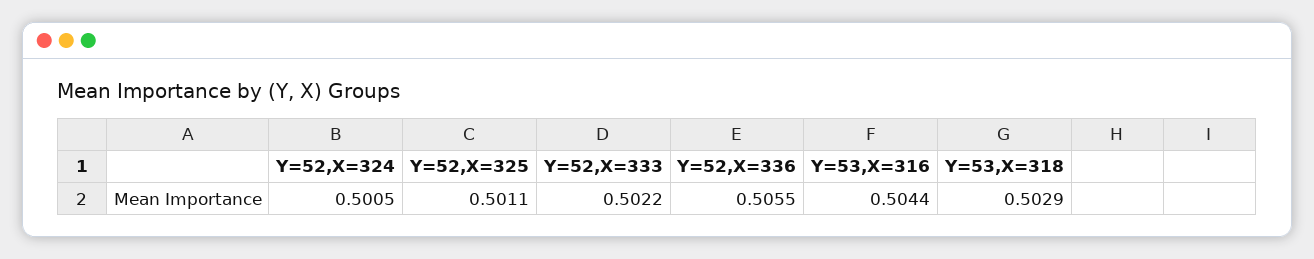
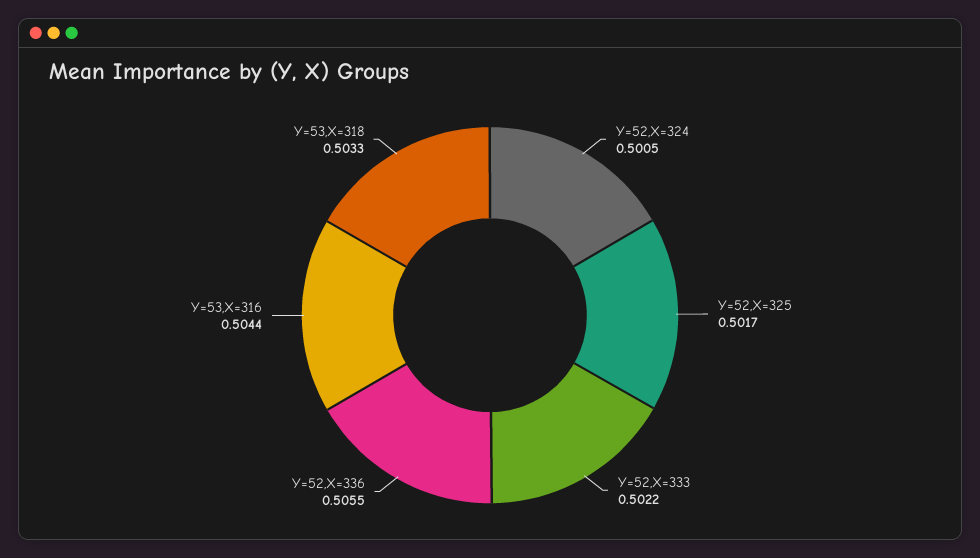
  {
    "Y=52,X=324": 0.5005,
-   "Y=52,X=325": 0.5011,
+   "Y=52,X=325": 0.5017,
    "Y=52,X=333": 0.5022,
    "Y=52,X=336": 0.5055,
    "Y=53,X=316": 0.5044,
-   "Y=53,X=318": 0.5029
+   "Y=53,X=318": 0.5033
  }

